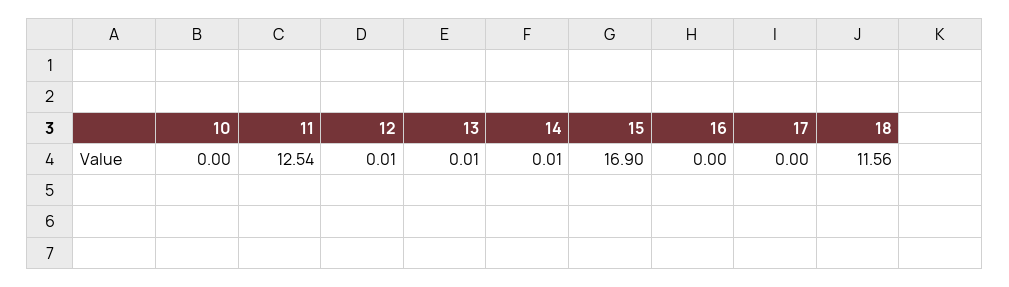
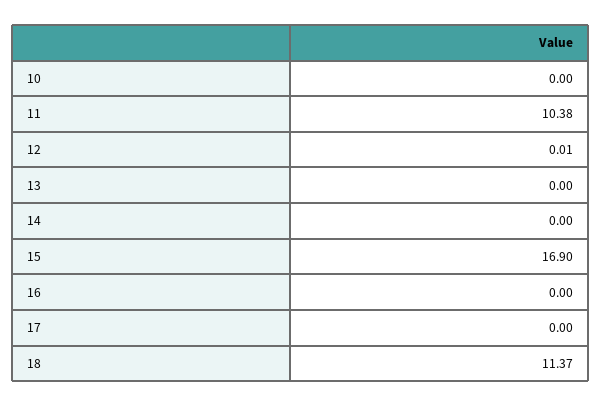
  {
    "10": 0,
-   "11": 12.54,
+   "11": 10.38,
    "12": 0.01,
-   "13": 0.01,
+   "13": 0,
-   "14": 0.01,
+   "14": 0,
    "15": 16.9,
    "16": 0,
    "17": 0,
-   "18": 11.56
+   "18": 11.37
  }

